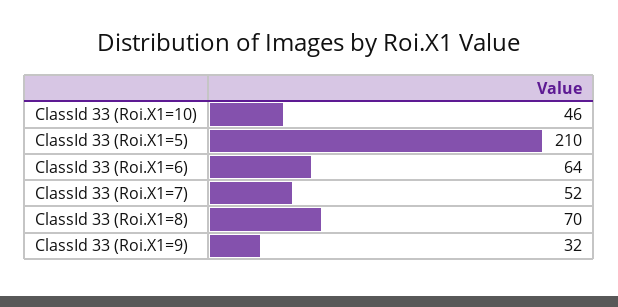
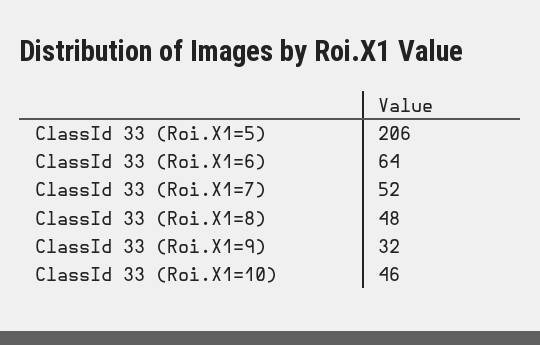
  {
    "ClassId 33 (Roi.X1=10)": 46,
-   "ClassId 33 (Roi.X1=5)": 210,
+   "ClassId 33 (Roi.X1=5)": 206,
    "ClassId 33 (Roi.X1=6)": 64,
    "ClassId 33 (Roi.X1=7)": 52,
-   "ClassId 33 (Roi.X1=8)": 70,
+   "ClassId 33 (Roi.X1=8)": 48,
    "ClassId 33 (Roi.X1=9)": 32
  }

